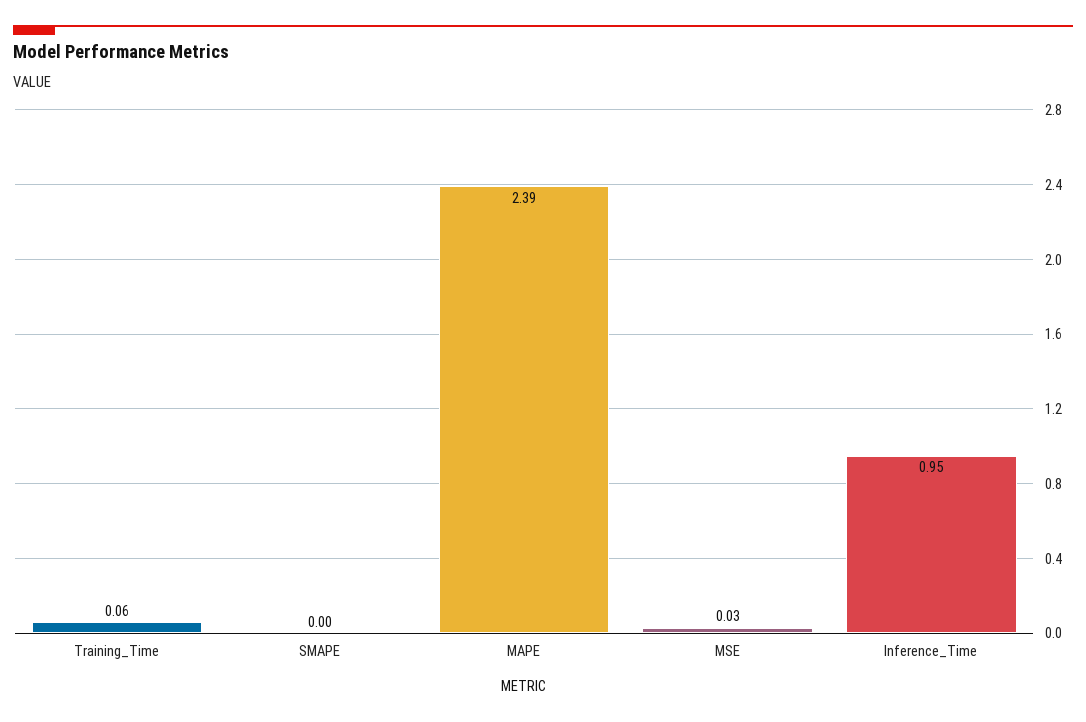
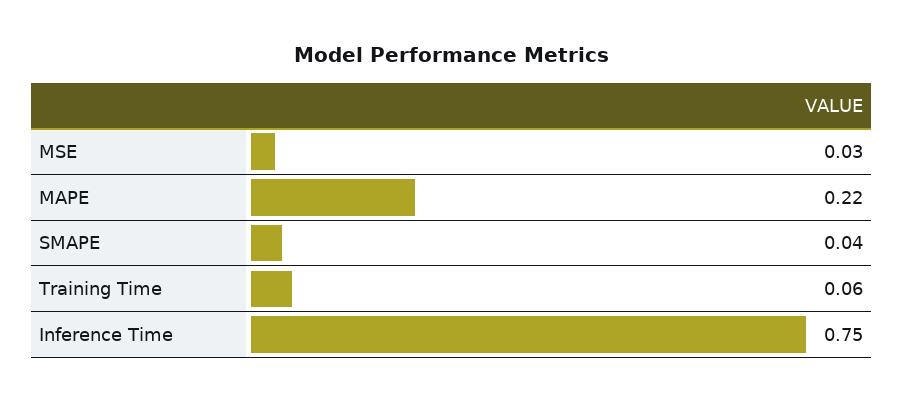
  {
    "Training_Time": 0.06,
-   "SMAPE": 0,
+   "SMAPE": 0.04,
-   "MAPE": 2.39,
+   "MAPE": 0.22,
    "MSE": 0.03,
-   "Inference_Time": 0.95
+   "Inference_Time": 0.75
  }

